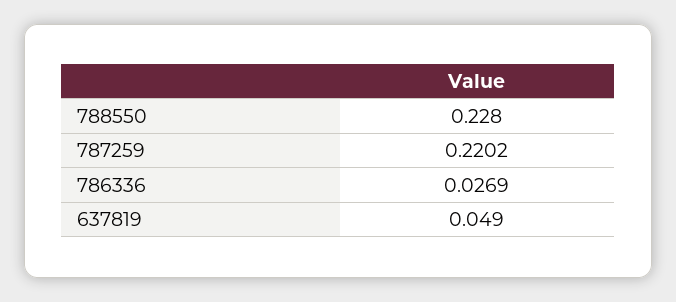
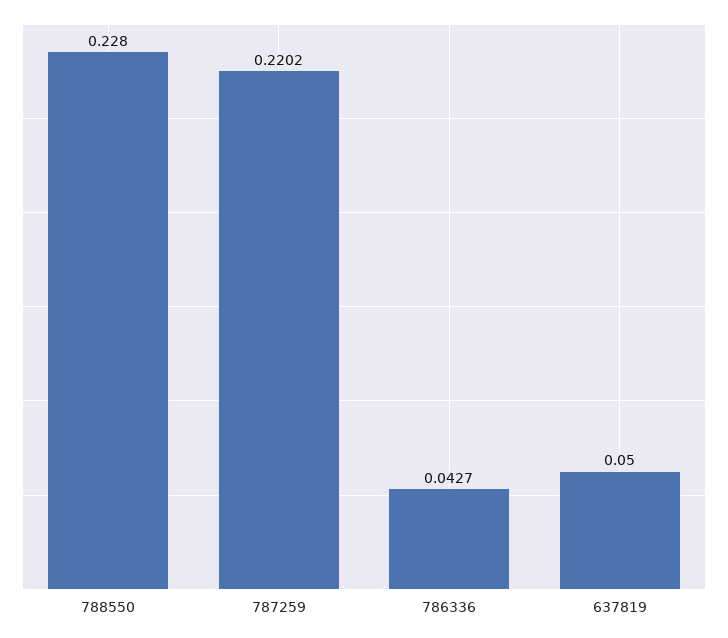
  {
    "788550": 0.228,
    "787259": 0.2202,
-   "786336": 0.0269,
+   "786336": 0.0427,
-   "637819": 0.049
+   "637819": 0.05
  }

